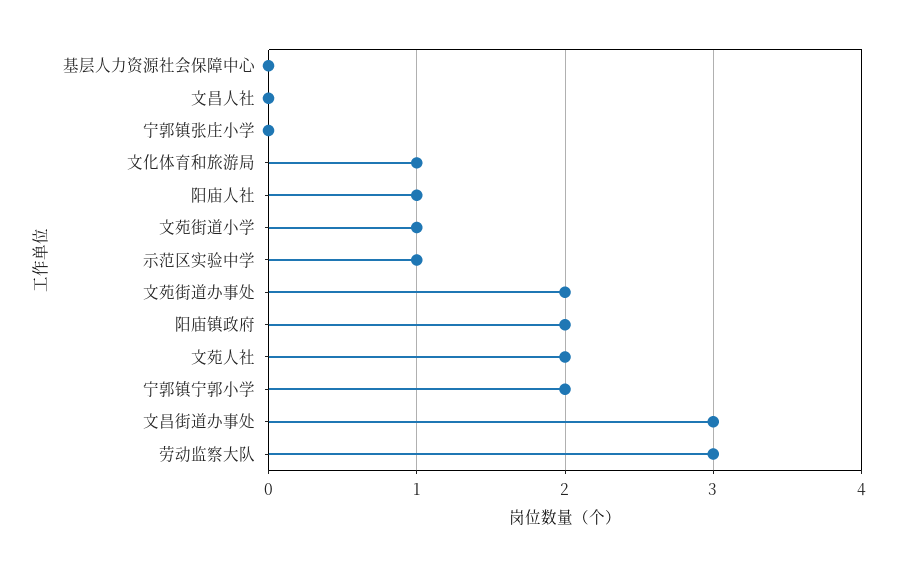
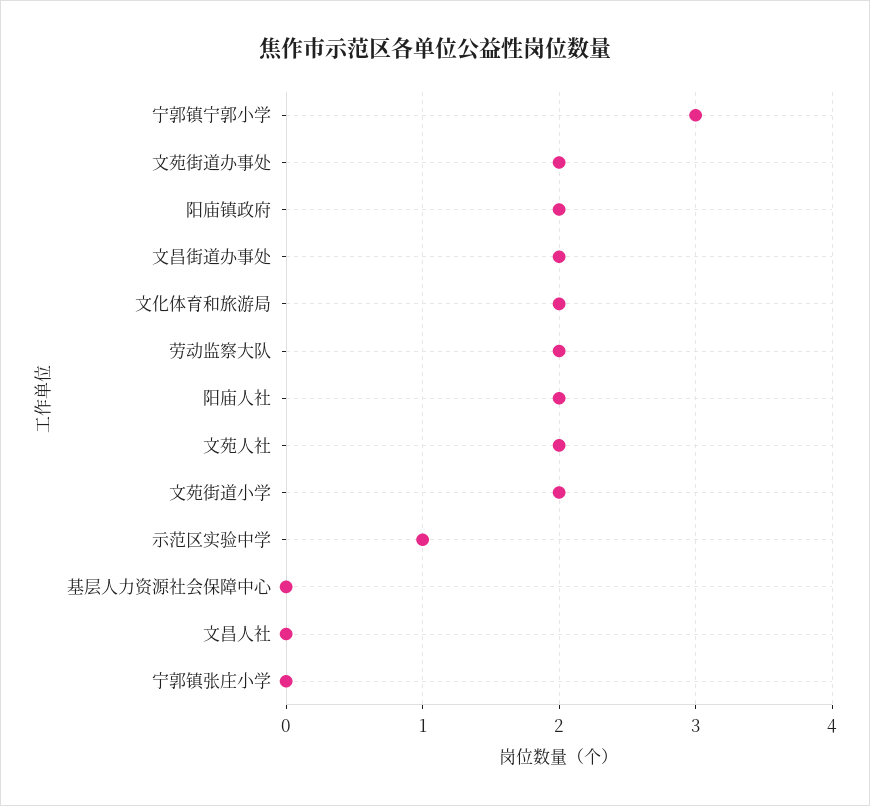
  {
    "基层人力资源社会保障中心": 0,
    "文昌人社": 0,
    "宁郭镇张庄小学": 0,
-   "文化体育和旅游局": 1,
+   "文化体育和旅游局": 2,
-   "阳庙人社": 1,
+   "阳庙人社": 2,
-   "文苑街道小学": 1,
+   "文苑街道小学": 2,
    "示范区实验中学": 1,
    "文苑街道办事处": 2,
    "阳庙镇政府": 2,
    "文苑人社": 2,
-   "宁郭镇宁郭小学": 2,
+   "宁郭镇宁郭小学": 3,
-   "文昌街道办事处": 3,
+   "文昌街道办事处": 2,
-   "劳动监察大队": 3
+   "劳动监察大队": 2
  }

